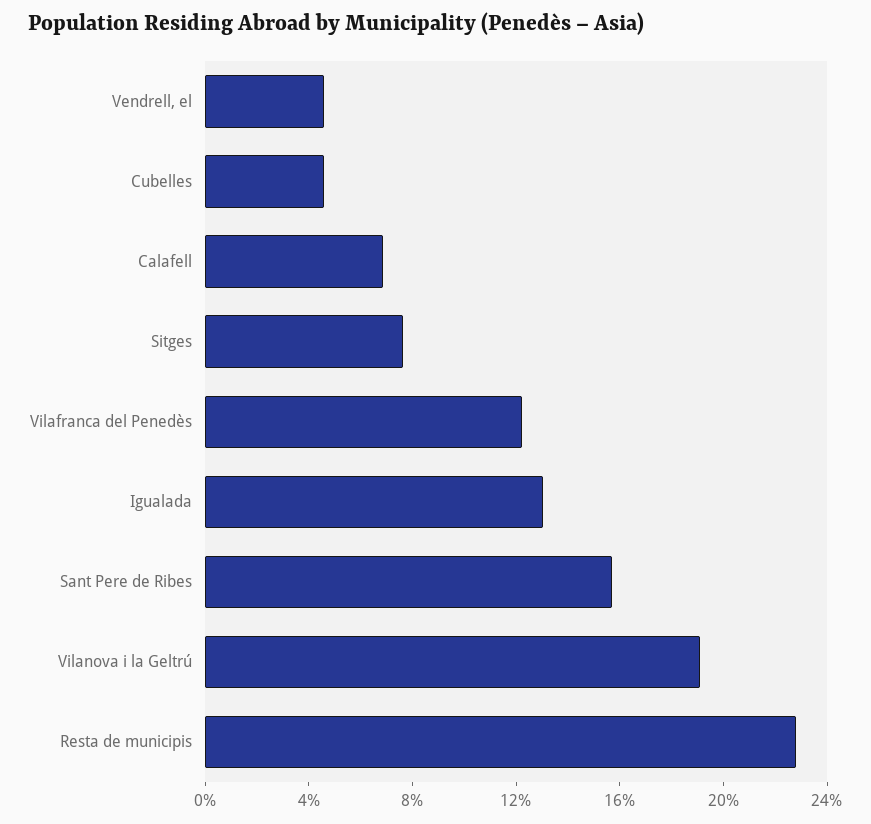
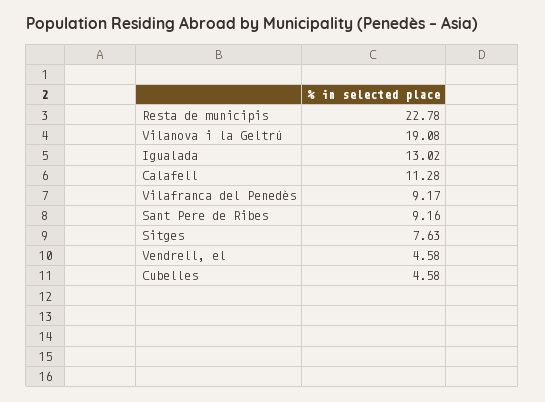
  {
    "Vendrell, el": 4.58,
    "Cubelles": 4.58,
-   "Calafell": 7,
+   "Calafell": 11.28,
    "Sitges": 7.63,
-   "Vilafranca del Penedès": 12,
+   "Vilafranca del Penedès": 9.17,
    "Igualada": 13.02,
-   "Sant Pere de Ribes": 16,
+   "Sant Pere de Ribes": 9.16,
    "Vilanova i la Geltrú": 19.08,
    "Resta de municipis": 22.78
  }

